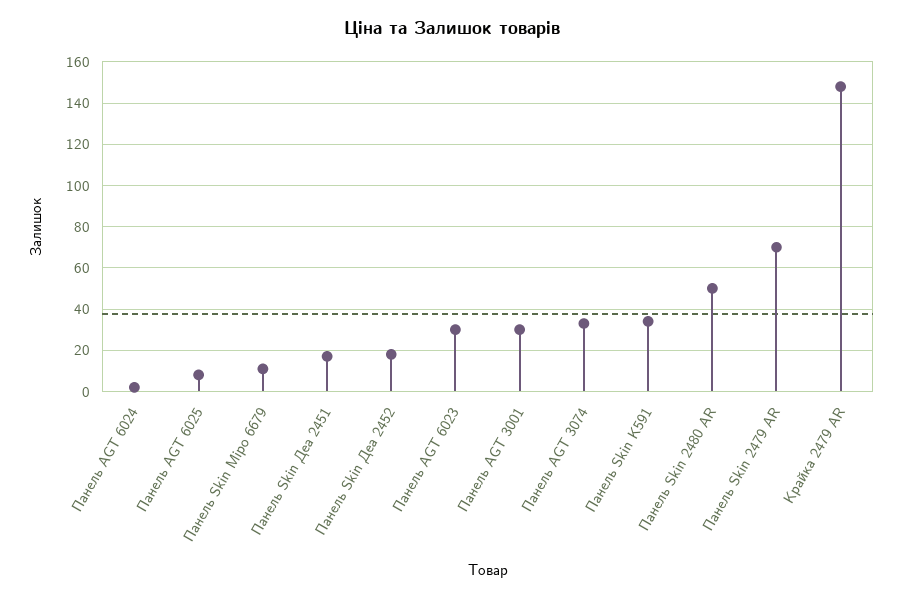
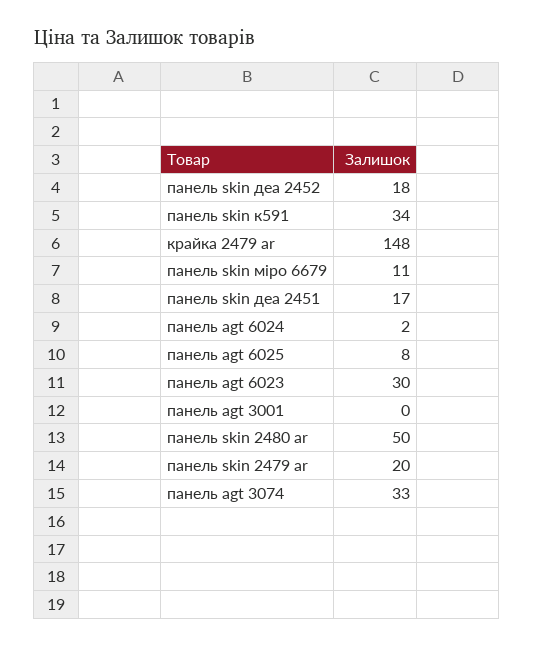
  {
    "Панель AGT 6024": 2,
    "Панель AGT 6025": 8,
    "Панель Skin Міро 6679": 11,
    "Панель Skin Деа 2451": 17,
    "Панель Skin Деа 2452": 18,
    "Панель AGT 6023": 30,
-   "Панель AGT 3001": 30,
+   "Панель AGT 3001": 0,
    "Панель AGT 3074": 33,
    "Панель Skin К591": 34,
    "Панель Skin 2480 AR": 50,
-   "Панель Skin 2479 AR": 70,
+   "Панель Skin 2479 AR": 20,
    "Крайка 2479 AR": 148
  }

